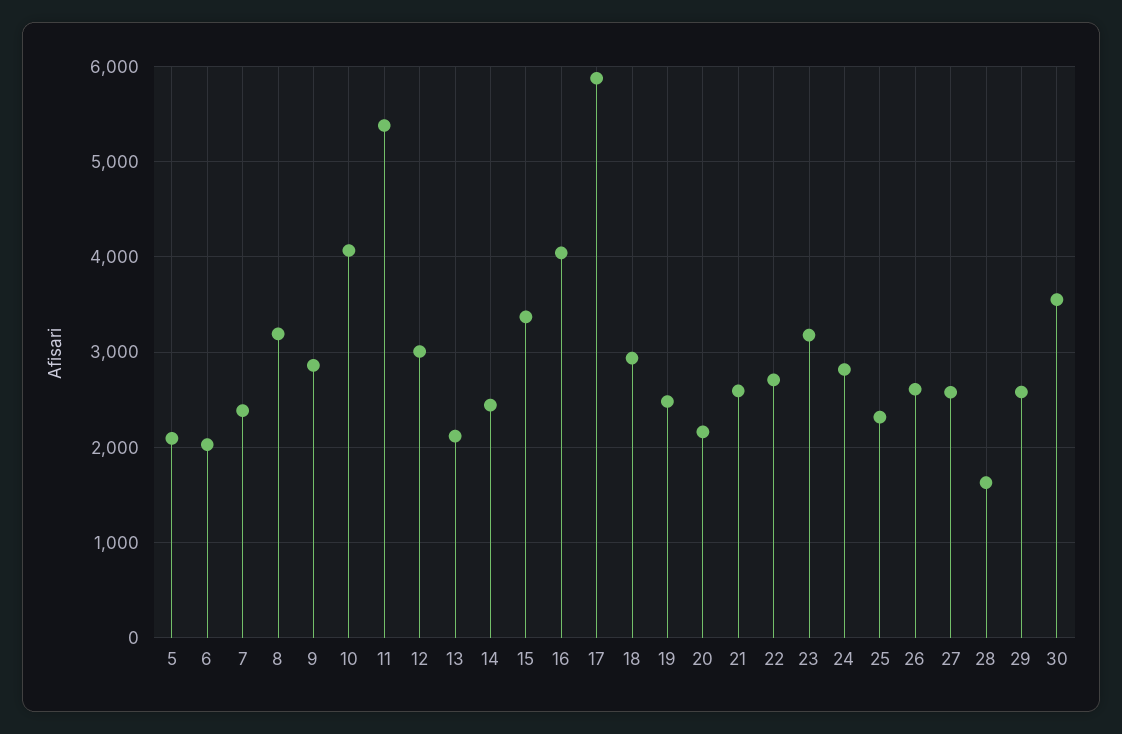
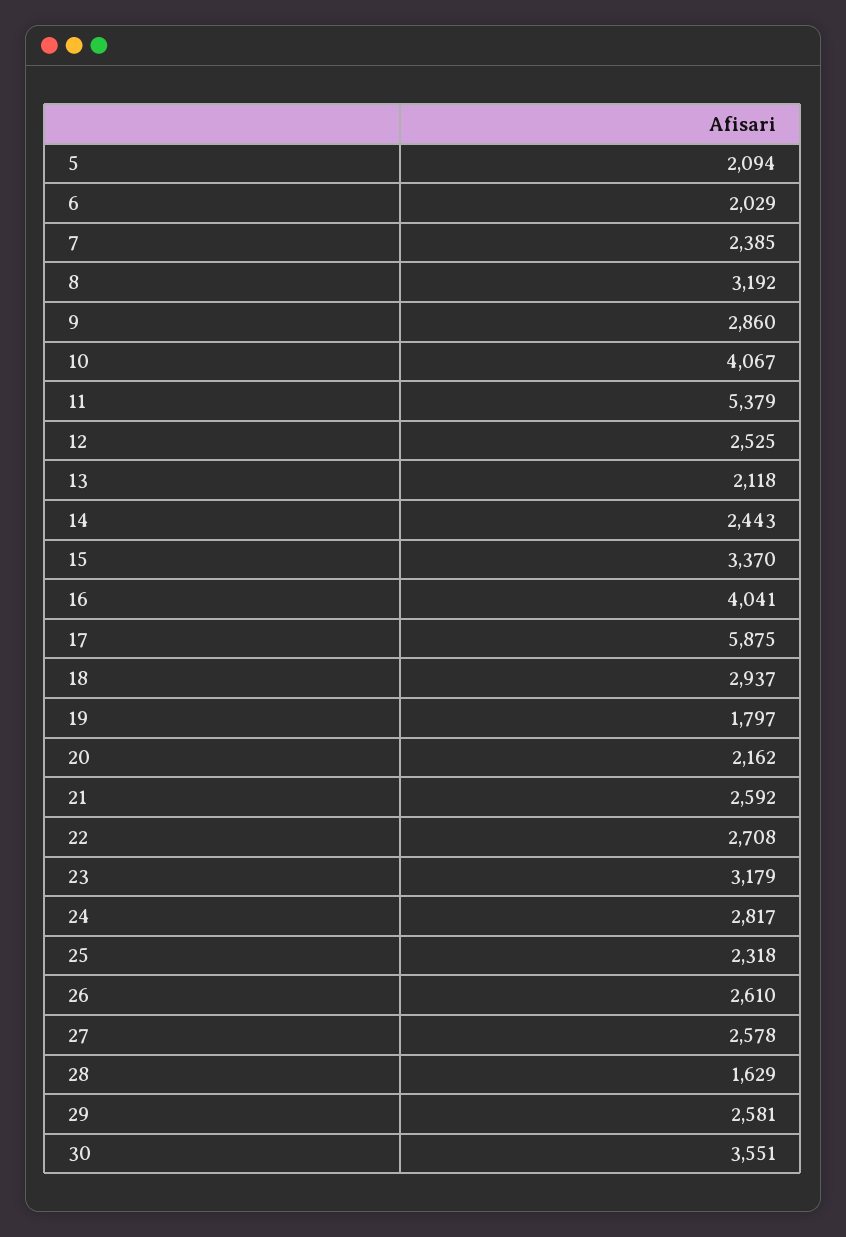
  {
    "5": 2094,
    "6": 2029,
    "7": 2385,
    "8": 3192,
    "9": 2860,
    "10": 4067,
    "11": 5379,
-   "12": 3000,
+   "12": 2525,
    "13": 2118,
    "14": 2443,
    "15": 3370,
    "16": 4041,
    "17": 5875,
    "18": 2937,
-   "19": 2500,
+   "19": 1797,
    "20": 2162,
    "21": 2592,
    "22": 2708,
    "23": 3179,
    "24": 2817,
    "25": 2318,
    "26": 2610,
    "27": 2578,
    "28": 1629,
    "29": 2581,
    "30": 3551
  }

